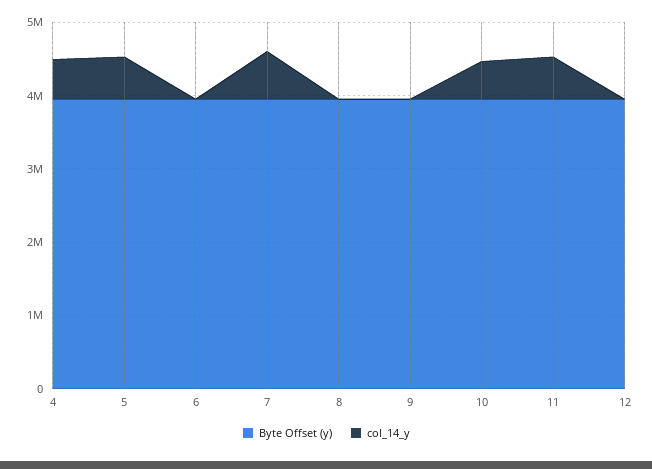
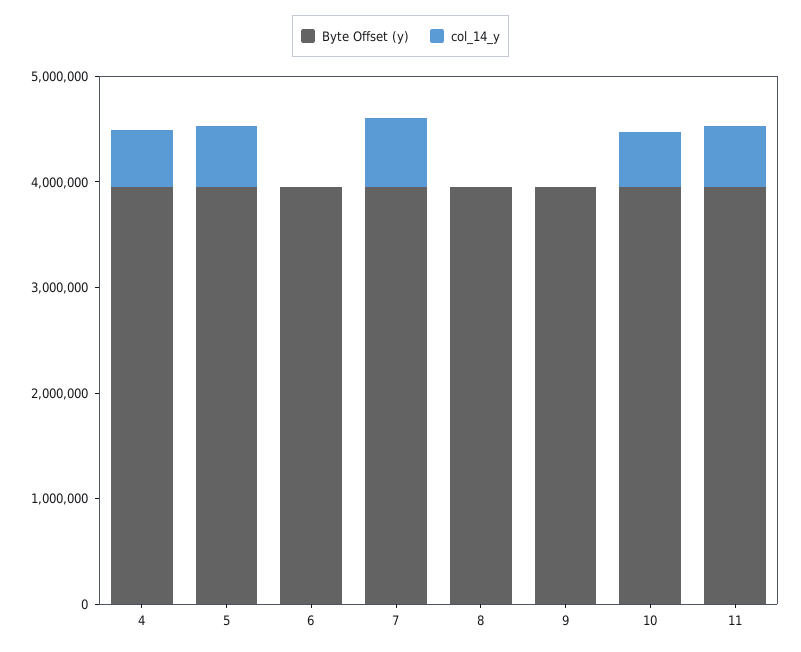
  {
    "Byte Offset (y)": {
      "4": 4000000,
      "5": 4000000,
      "6": 4000000,
      "7": 4000000,
      "8": 4000000,
      "9": 4000000,
      "10": 4000000,
-     "11": 4000000,
+     "11": 4000000
-     "12": 4000000
    },
    "col_14_y": {
      "4": 600000,
      "5": 600000,
      "6": 0,
      "7": 600000,
      "8": 0,
      "9": 0,
      "10": 600000,
-     "11": 600000,
+     "11": 600000
-     "12": 0
    }
  }

